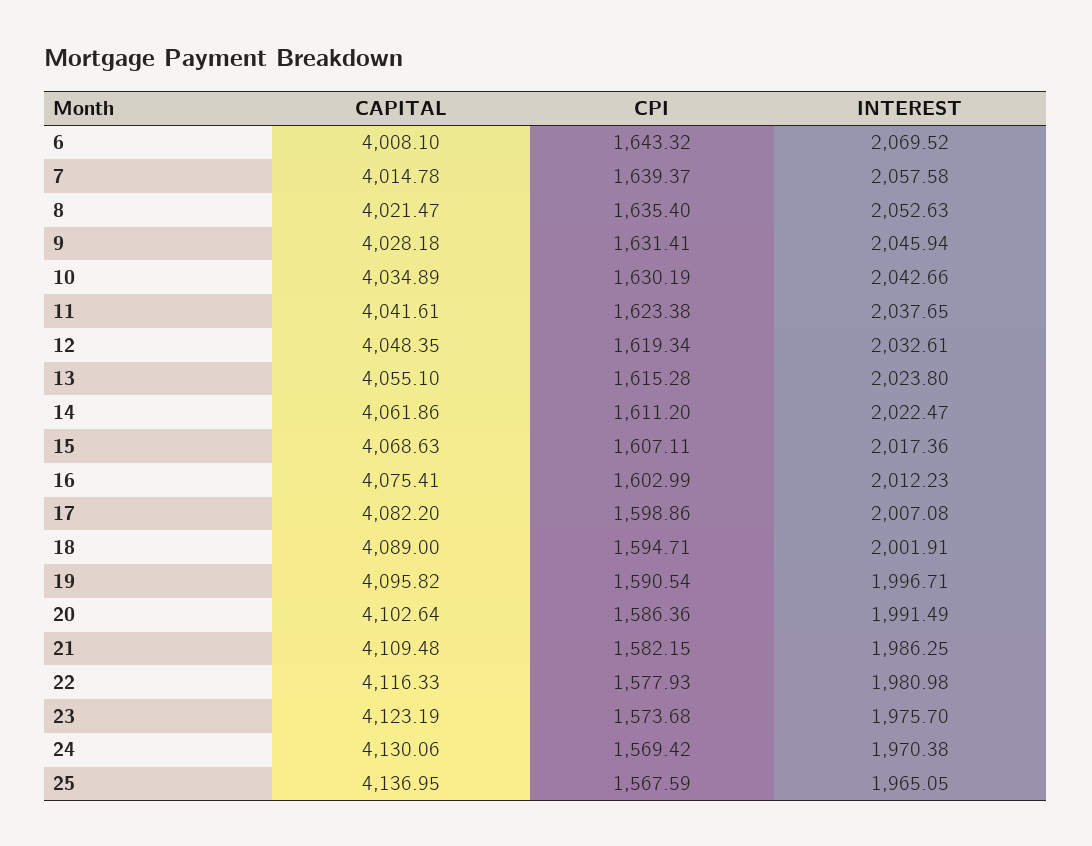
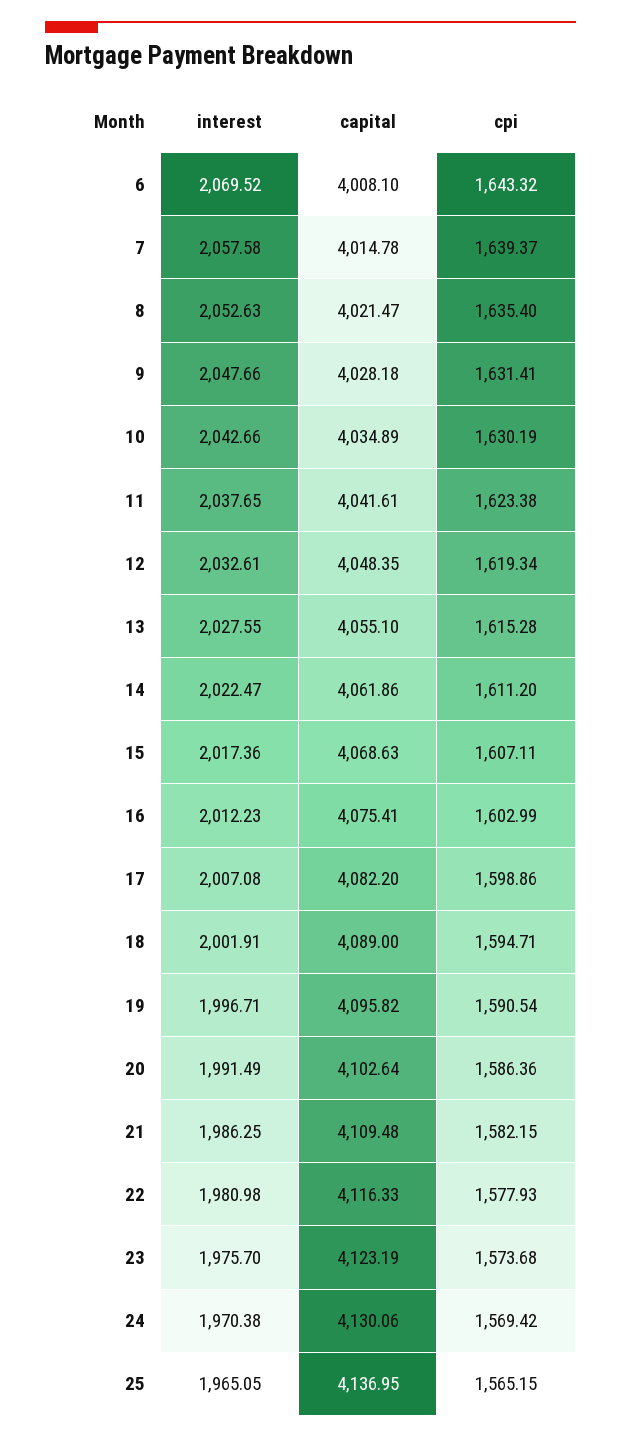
  {
    "CAPITAL": {
      "6": 4008.1,
      "7": 4014.78,
      "8": 4021.47,
      "9": 4028.18,
      "10": 4034.89,
      "11": 4041.61,
      "12": 4048.35,
      "13": 4055.1,
      "14": 4061.86,
      "15": 4068.63,
      "16": 4075.41,
      "17": 4082.2,
      "18": 4089,
      "19": 4095.82,
      "20": 4102.64,
      "21": 4109.48,
      "22": 4116.33,
      "23": 4123.19,
      "24": 4130.06,
      "25": 4136.95
    },
    "CPI": {
      "6": 1643.32,
      "7": 1639.37,
      "8": 1635.4,
      "9": 1631.41,
      "10": 1630.19,
      "11": 1623.38,
      "12": 1619.34,
      "13": 1615.28,
      "14": 1611.2,
      "15": 1607.11,
      "16": 1602.99,
      "17": 1598.86,
      "18": 1594.71,
      "19": 1590.54,
      "20": 1586.36,
      "21": 1582.15,
      "22": 1577.93,
      "23": 1573.68,
      "24": 1569.42,
-     "25": 1567.59
+     "25": 1565.15
    },
    "INTEREST": {
      "6": 2069.52,
      "7": 2057.58,
      "8": 2052.63,
-     "9": 2045.94,
+     "9": 2047.66,
      "10": 2042.66,
      "11": 2037.65,
      "12": 2032.61,
-     "13": 2023.8,
+     "13": 2027.55,
      "14": 2022.47,
      "15": 2017.36,
      "16": 2012.23,
      "17": 2007.08,
      "18": 2001.91,
      "19": 1996.71,
      "20": 1991.49,
      "21": 1986.25,
      "22": 1980.98,
      "23": 1975.7,
      "24": 1970.38,
      "25": 1965.05
    }
  }

